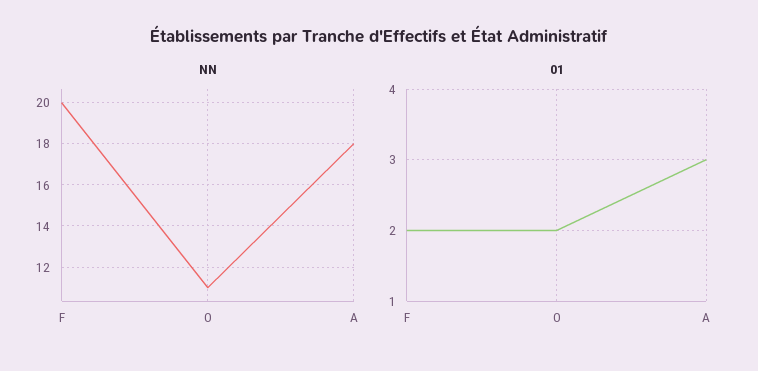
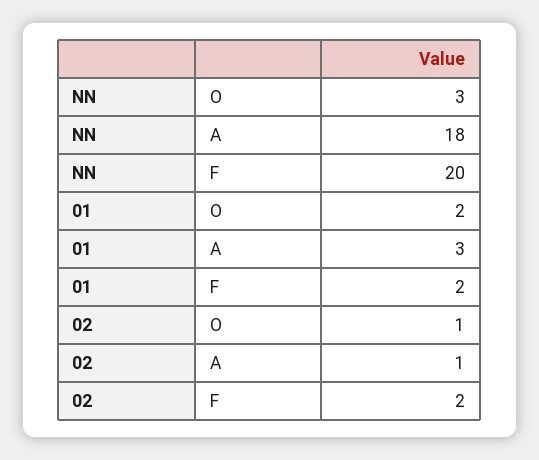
  {
    "NN": {
      "F": 20,
-     "O": 11,
+     "O": 3,
      "A": 18
    },
    "01": {
      "F": 2,
      "O": 2,
      "A": 3
-   }
+   },
+   "02": {
+     "O": 1,
+     "A": 1,
+     "F": 2
+   }
  }

